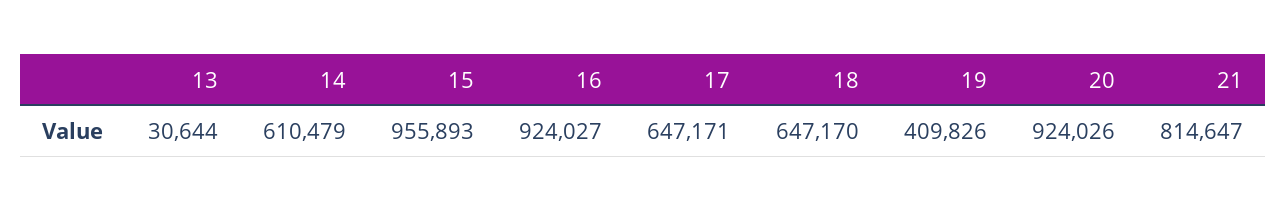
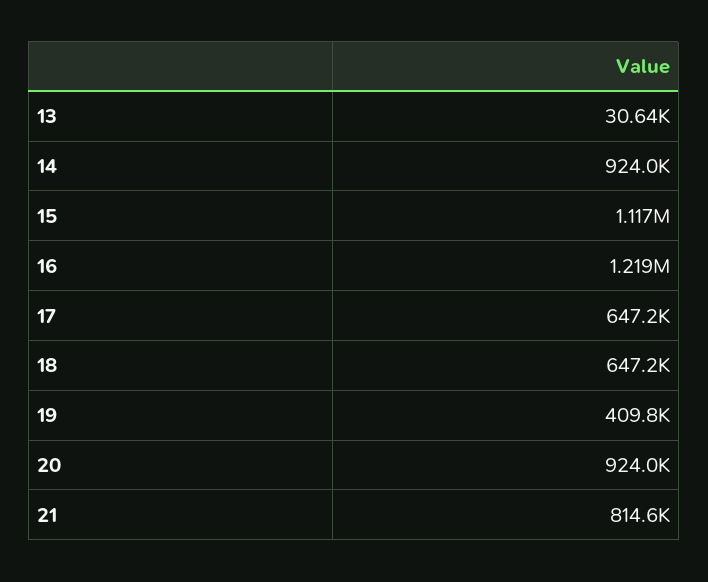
  {
    "13": 30644,
-   "14": 610479,
+   "14": 924000,
-   "15": 955893,
+   "15": 1117000,
-   "16": 924027,
+   "16": 1219000,
    "17": 647171,
    "18": 647170,
    "19": 409826,
    "20": 924026,
    "21": 814647
  }

